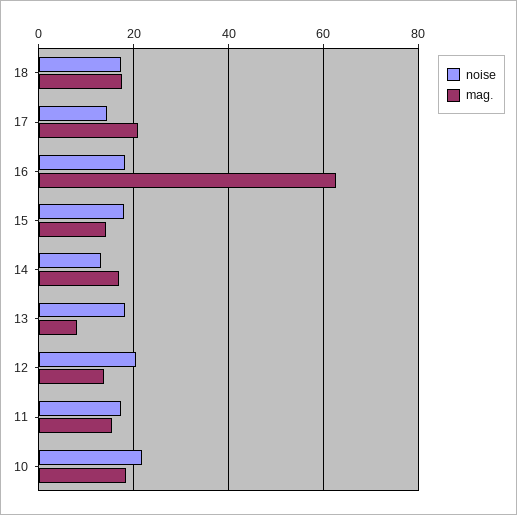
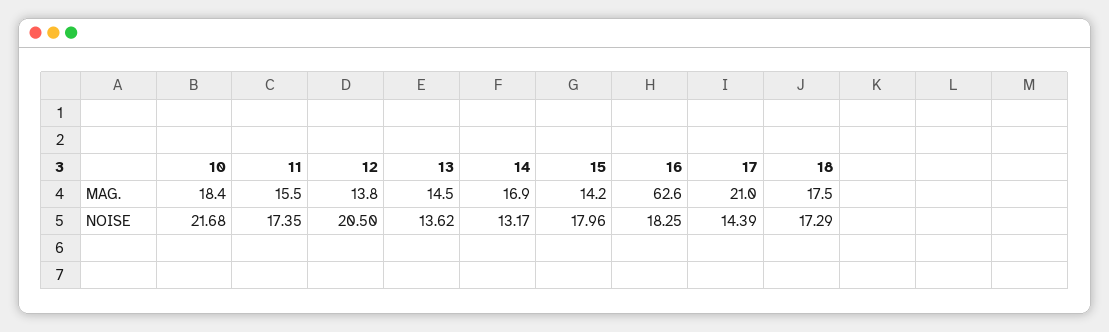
  {
    "noise": {
      "18": 17.29,
      "17": 14.39,
      "16": 18.25,
      "15": 17.96,
      "14": 13.17,
-     "13": 18,
+     "13": 13.62,
      "12": 20.5,
      "11": 17.35,
      "10": 21.68
    },
    "mag.": {
      "18": 17.5,
      "17": 21,
      "16": 62.6,
      "15": 14.2,
      "14": 16.9,
-     "13": 8,
+     "13": 14.5,
      "12": 13.8,
      "11": 15.5,
      "10": 18.4
    }
  }

